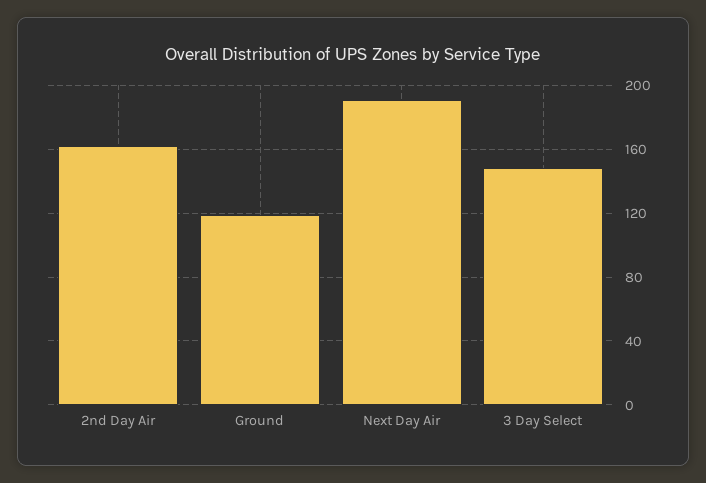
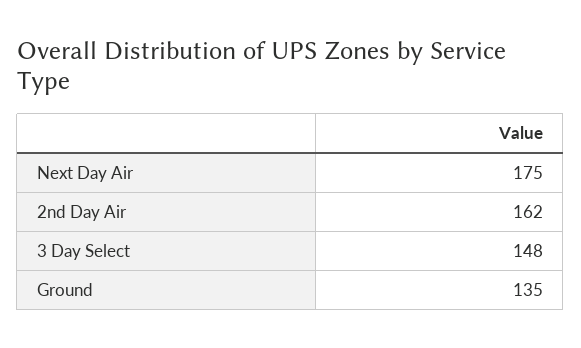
  {
    "2nd Day Air": 162,
-   "Ground": 120,
+   "Ground": 135,
-   "Next Day Air": 190,
+   "Next Day Air": 175,
    "3 Day Select": 148
  }

